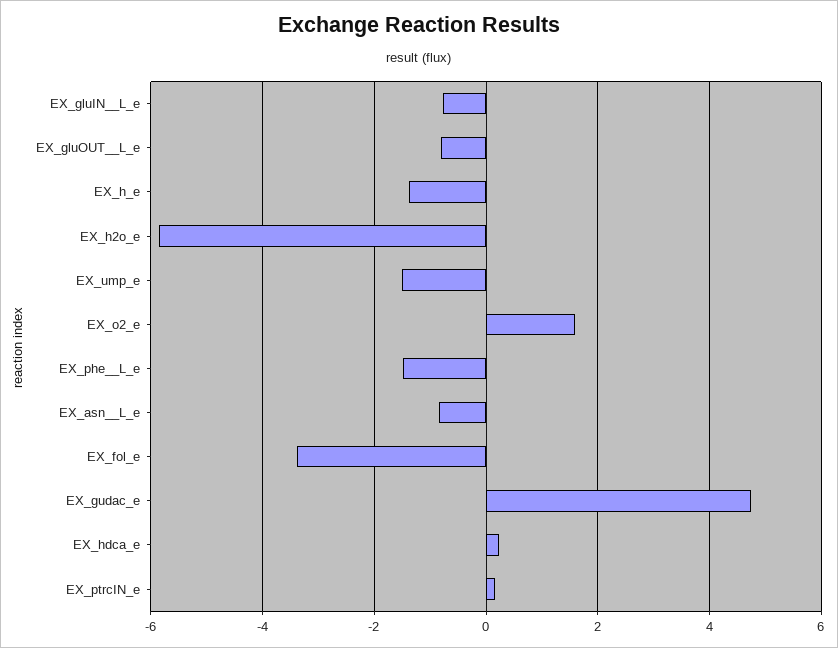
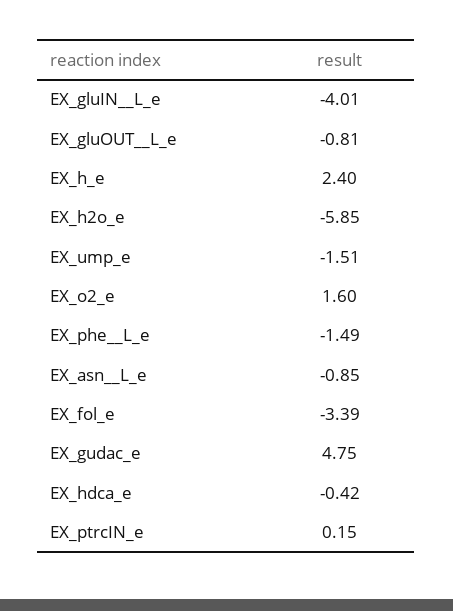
  {
-   "EX_gluIN__L_e": -0.8,
+   "EX_gluIN__L_e": -4.01,
    "EX_gluOUT__L_e": -0.81,
-   "EX_h_e": -1.4,
+   "EX_h_e": 2.4,
    "EX_h2o_e": -5.85,
    "EX_ump_e": -1.51,
    "EX_o2_e": 1.6,
    "EX_phe__L_e": -1.49,
    "EX_asn__L_e": -0.85,
    "EX_fol_e": -3.39,
    "EX_gudac_e": 4.75,
-   "EX_hdca_e": 0.2,
+   "EX_hdca_e": -0.42,
    "EX_ptrcIN_e": 0.15
  }

